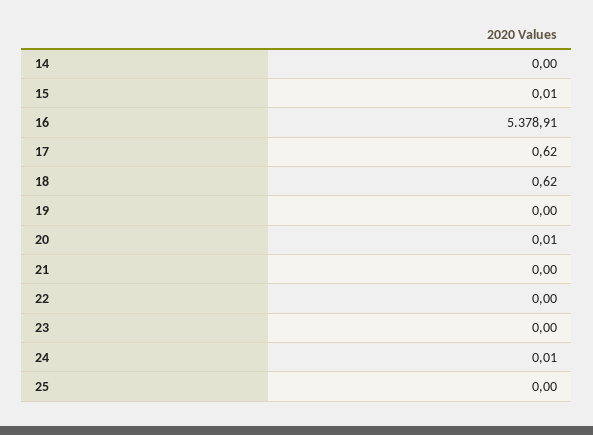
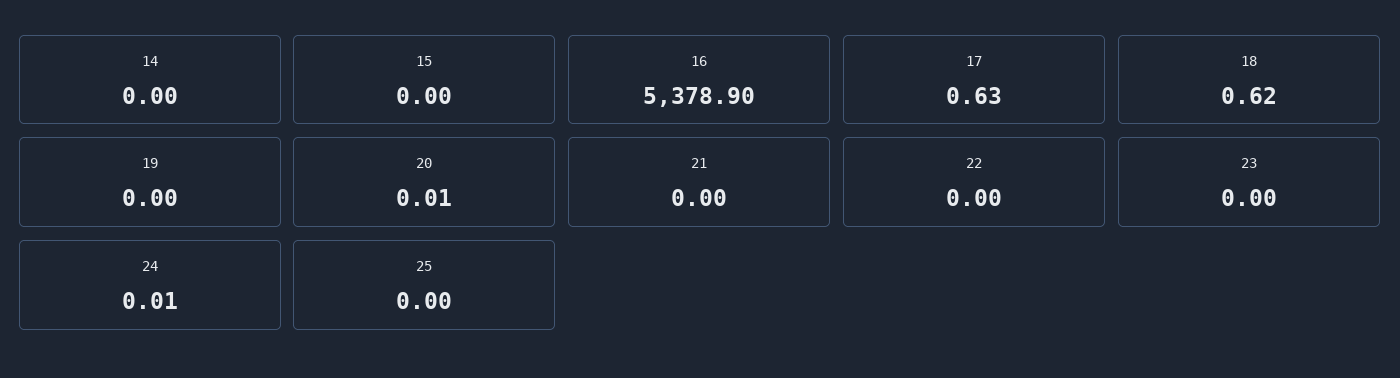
  {
    "14": 0,
-   "15": 0.01,
+   "15": 0,
-   "16": 5378.91,
+   "16": 5378.9,
-   "17": 0.62,
+   "17": 0.63,
    "18": 0.62,
    "19": 0,
    "20": 0.01,
    "21": 0,
    "22": 0,
    "23": 0,
    "24": 0.01,
    "25": 0
  }

